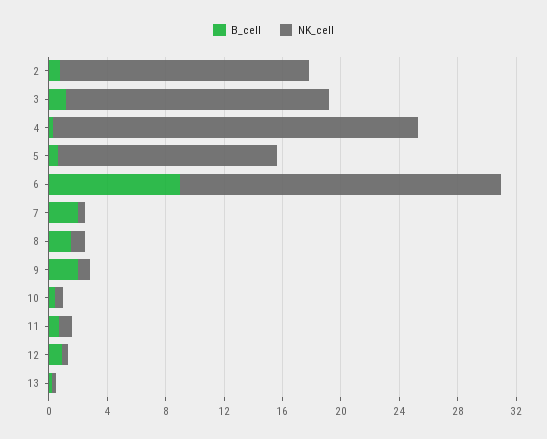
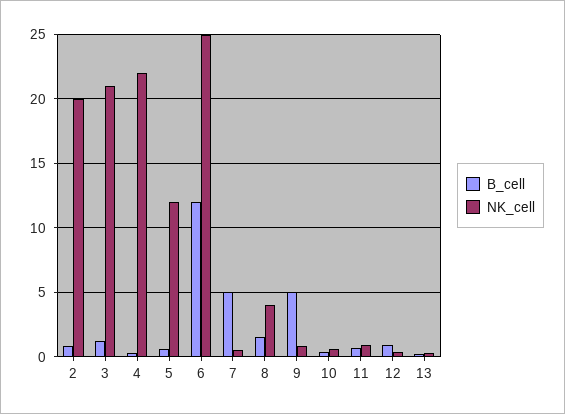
  {
    "B_cell": {
      "2": 1,
      "3": 1,
      "4": 0.5,
      "5": 0.5,
-     "6": 9,
+     "6": 12,
-     "7": 2,
+     "7": 5,
      "8": 1.5,
-     "9": 2,
+     "9": 5,
      "10": 0.5,
      "11": 0.5,
      "12": 1,
      "13": 0
    },
    "NK_cell": {
-     "2": 17,
+     "2": 20,
-     "3": 18,
+     "3": 21,
-     "4": 25,
+     "4": 22,
-     "5": 15,
+     "5": 12,
-     "6": 22,
+     "6": 25,
      "7": 0.5,
-     "8": 1,
+     "8": 4,
      "9": 1,
      "10": 0.5,
      "11": 1,
      "12": 0.5,
      "13": 0.5
    }
  }

